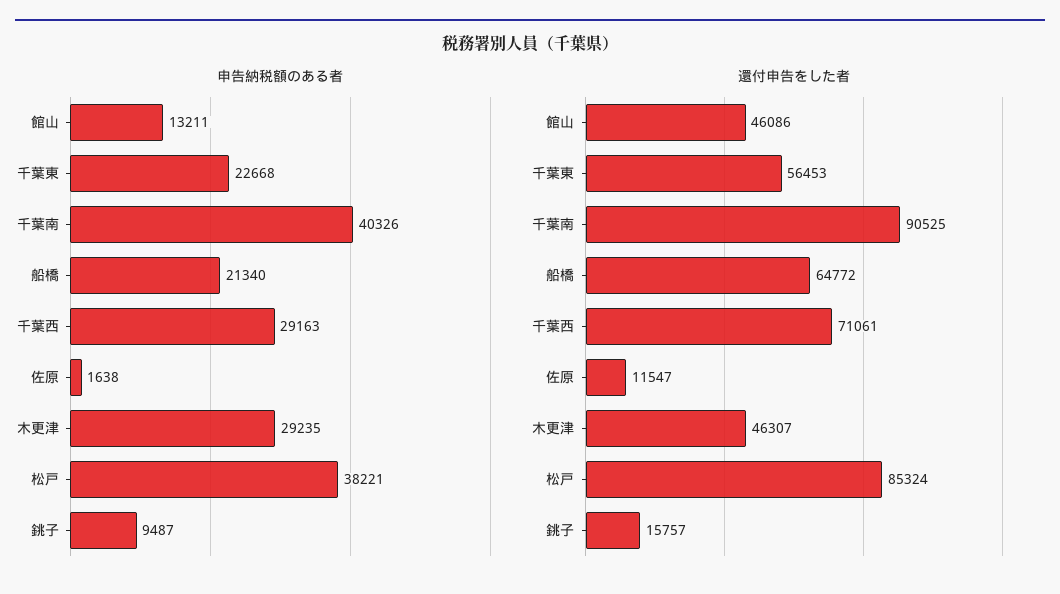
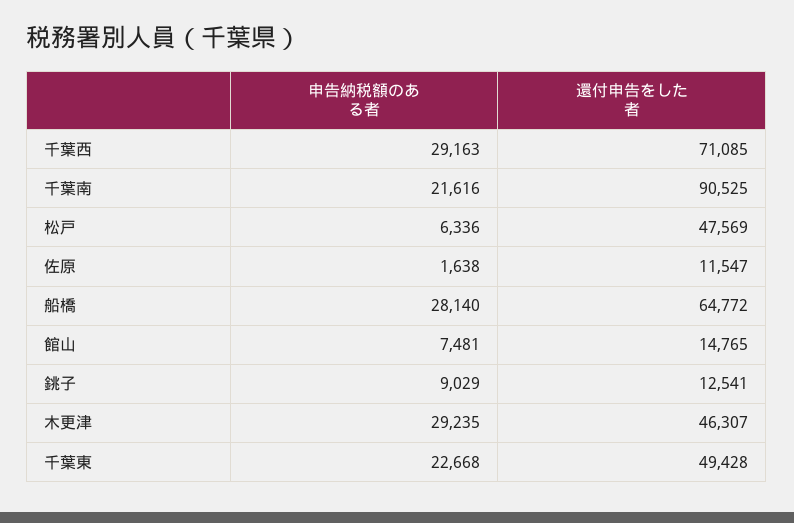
  {
    "申告納税額のある者": {
-     "館山": 13211,
+     "館山": 7481,
      "千葉東": 22668,
-     "千葉南": 40326,
+     "千葉南": 21616,
-     "船橋": 21340,
+     "船橋": 28140,
      "千葉西": 29163,
      "佐原": 1638,
      "木更津": 29235,
-     "松戸": 38221,
+     "松戸": 6336,
-     "銚子": 9487
+     "銚子": 9029
    },
    "還付申告をした者": {
-     "館山": 46086,
+     "館山": 14765,
-     "千葉東": 56453,
+     "千葉東": 49428,
      "千葉南": 90525,
      "船橋": 64772,
-     "千葉西": 71061,
+     "千葉西": 71085,
      "佐原": 11547,
      "木更津": 46307,
-     "松戸": 85324,
+     "松戸": 47569,
-     "銚子": 15757
+     "銚子": 12541
    }
  }

